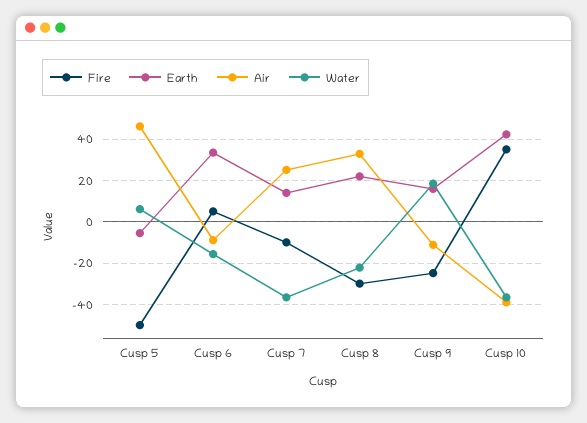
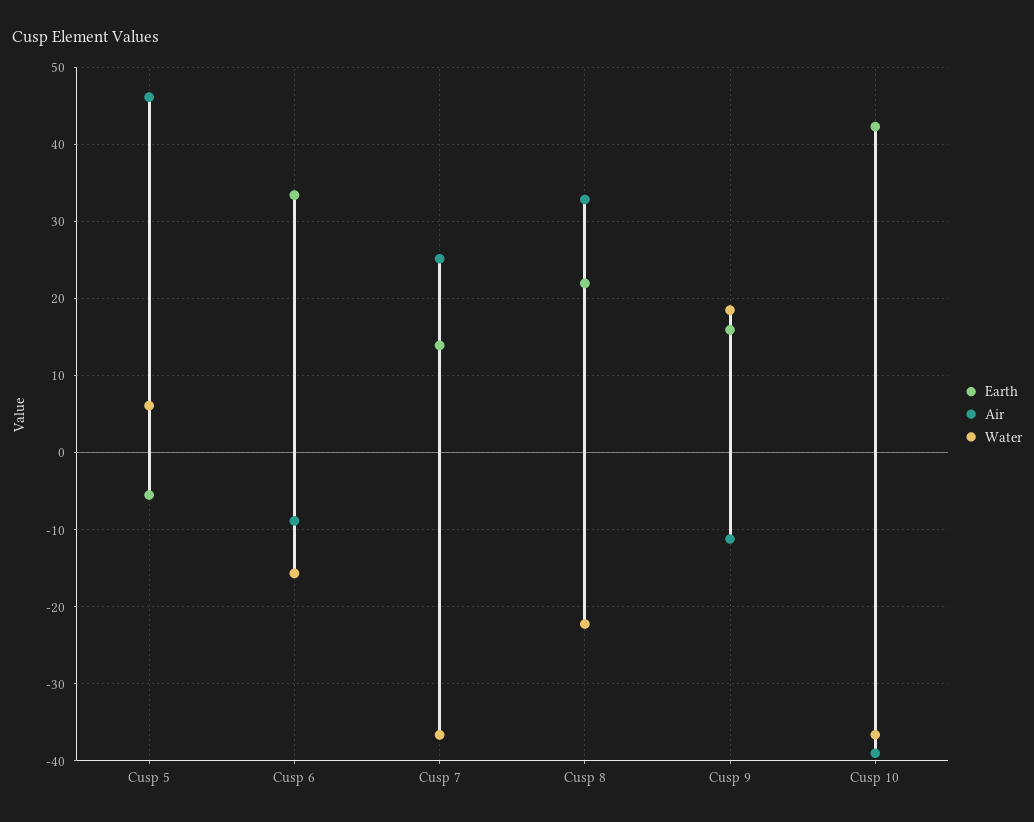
  {
-   "Fire": {
-     "Cusp 5": -50,
-     "Cusp 6": 5,
-     "Cusp 7": -10,
-     "Cusp 8": -30,
-     "Cusp 9": -25,
-     "Cusp 10": 35
-   },
    "Earth": {
      "Cusp 5": -5,
      "Cusp 6": 33,
      "Cusp 7": 14,
      "Cusp 8": 22,
      "Cusp 9": 16,
      "Cusp 10": 42
    },
    "Air": {
      "Cusp 5": 46,
      "Cusp 6": -9,
      "Cusp 7": 25,
      "Cusp 8": 33,
      "Cusp 9": -11,
      "Cusp 10": -39
    },
    "Water": {
      "Cusp 5": 6,
      "Cusp 6": -16,
      "Cusp 7": -37,
      "Cusp 8": -22,
      "Cusp 9": 19,
      "Cusp 10": -37
    }
  }

